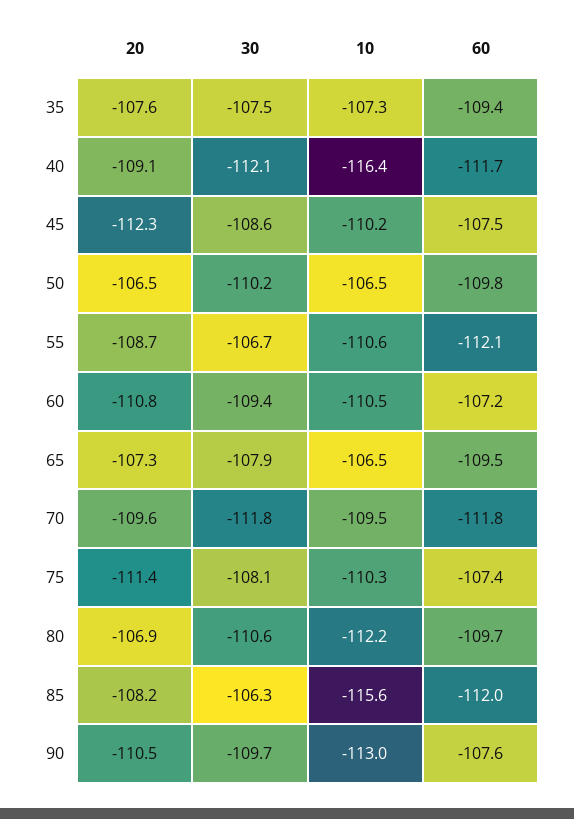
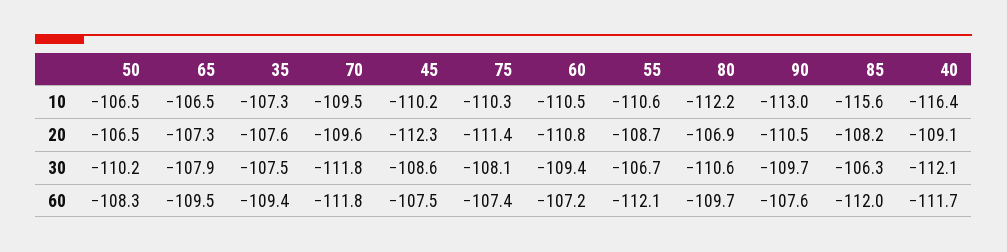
  {
    "20": {
      "35": -107.6,
      "40": -109.1,
      "45": -112.3,
      "50": -106.5,
      "55": -108.7,
      "60": -110.8,
      "65": -107.3,
      "70": -109.6,
      "75": -111.4,
      "80": -106.9,
      "85": -108.2,
      "90": -110.5
    },
    "30": {
      "35": -107.5,
      "40": -112.1,
      "45": -108.6,
      "50": -110.2,
      "55": -106.7,
      "60": -109.4,
      "65": -107.9,
      "70": -111.8,
      "75": -108.1,
      "80": -110.6,
      "85": -106.3,
      "90": -109.7
    },
    "10": {
      "35": -107.3,
      "40": -116.4,
      "45": -110.2,
      "50": -106.5,
      "55": -110.6,
      "60": -110.5,
      "65": -106.5,
      "70": -109.5,
      "75": -110.3,
      "80": -112.2,
      "85": -115.6,
      "90": -113
    },
    "60": {
      "35": -109.4,
      "40": -111.7,
      "45": -107.5,
-     "50": -109.8,
+     "50": -108.3,
      "55": -112.1,
      "60": -107.2,
      "65": -109.5,
      "70": -111.8,
      "75": -107.4,
      "80": -109.7,
      "85": -112,
      "90": -107.6
    }
  }

